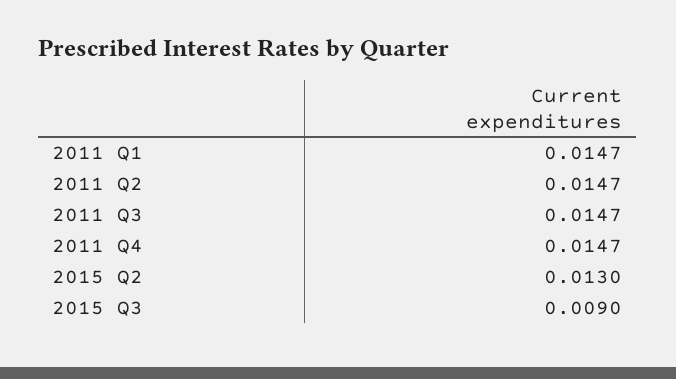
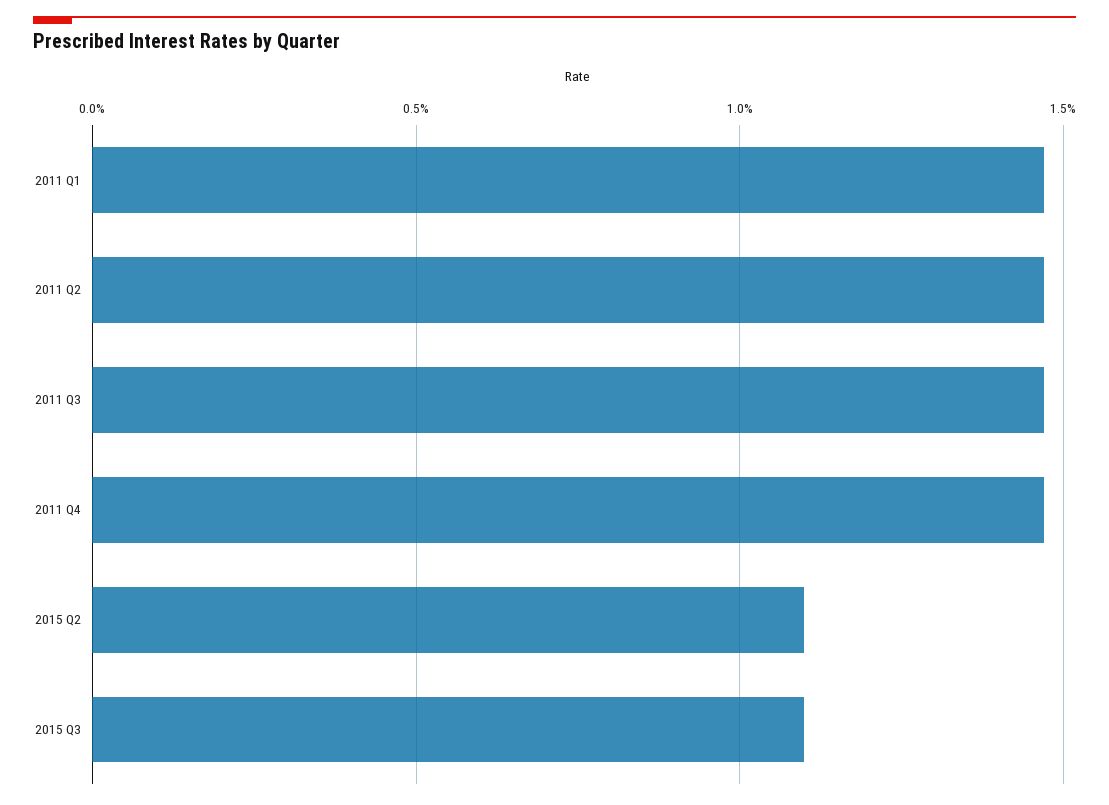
  {
    "2011 Q1": 0.0147,
    "2011 Q2": 0.0147,
    "2011 Q3": 0.0147,
    "2011 Q4": 0.0147,
-   "2015 Q2": 0.013,
+   "2015 Q2": 0.011,
-   "2015 Q3": 0.009
+   "2015 Q3": 0.011
  }

